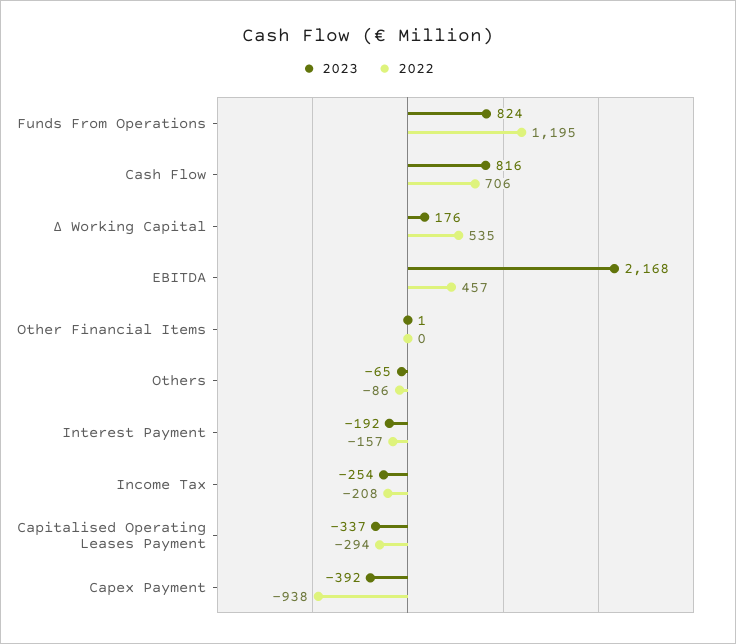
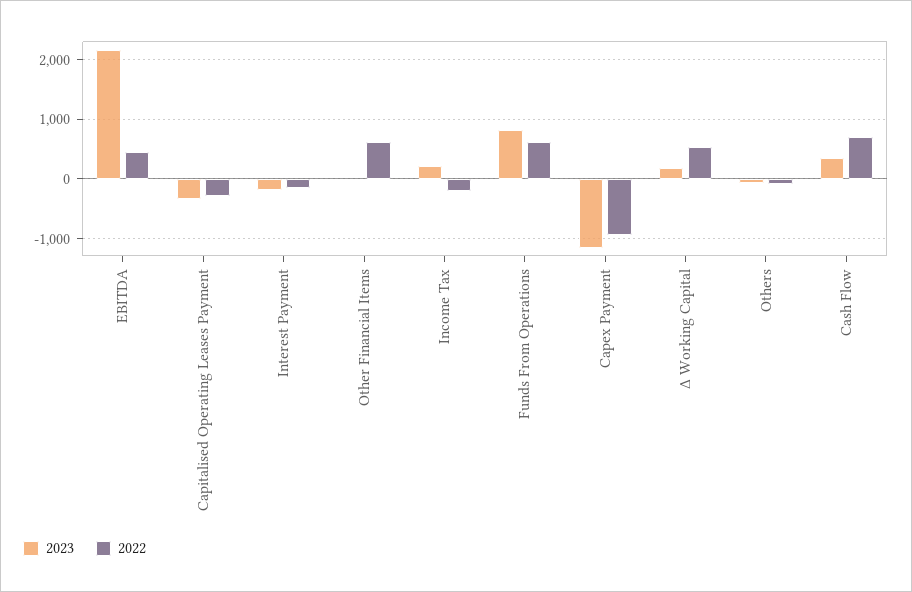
  {
    "2023": {
      "Funds From Operations": 824,
-     "Cash Flow": 816,
+     "Cash Flow": 400,
      "Δ Working Capital": 176,
      "EBITDA": 2168,
      "Other Financial Items": 1,
      "Others": -65,
      "Interest Payment": -192,
-     "Income Tax": -254,
+     "Income Tax": 200,
      "Capitalised Operating Leases Payment": -337,
-     "Capex Payment": -392
+     "Capex Payment": -1200
    },
    "2022": {
-     "Funds From Operations": 1195,
+     "Funds From Operations": 600,
      "Cash Flow": 706,
      "Δ Working Capital": 535,
      "EBITDA": 457,
-     "Other Financial Items": 0,
+     "Other Financial Items": 600,
      "Others": -86,
      "Interest Payment": -157,
      "Income Tax": -208,
      "Capitalised Operating Leases Payment": -294,
      "Capex Payment": -938
    }
  }

